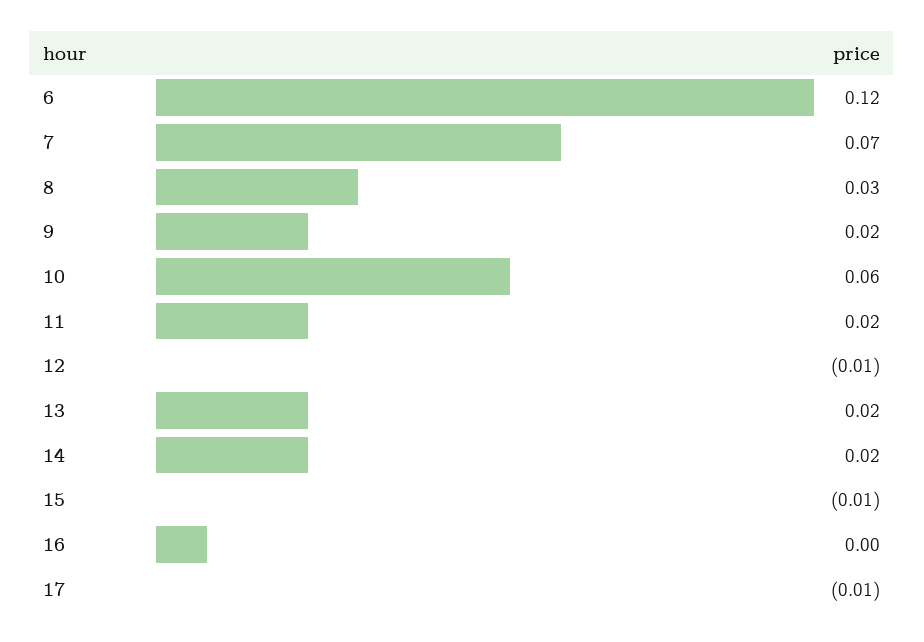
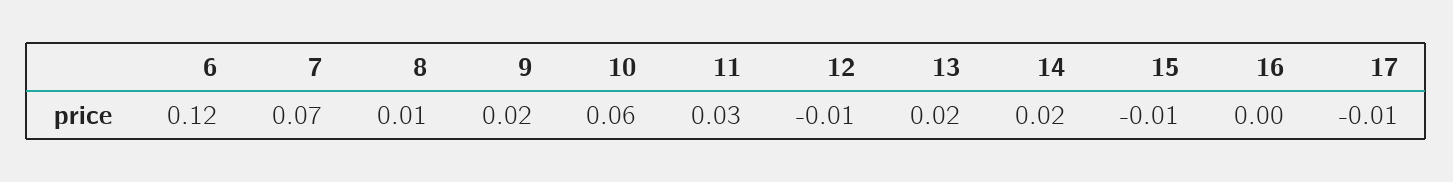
  {
    "6": 0.12,
    "7": 0.07,
-   "8": 0.03,
+   "8": 0.01,
    "9": 0.02,
    "10": 0.06,
-   "11": 0.02,
+   "11": 0.03,
    "12": -0.01,
    "13": 0.02,
    "14": 0.02,
    "15": -0.01,
    "16": 0,
    "17": -0.01
  }

